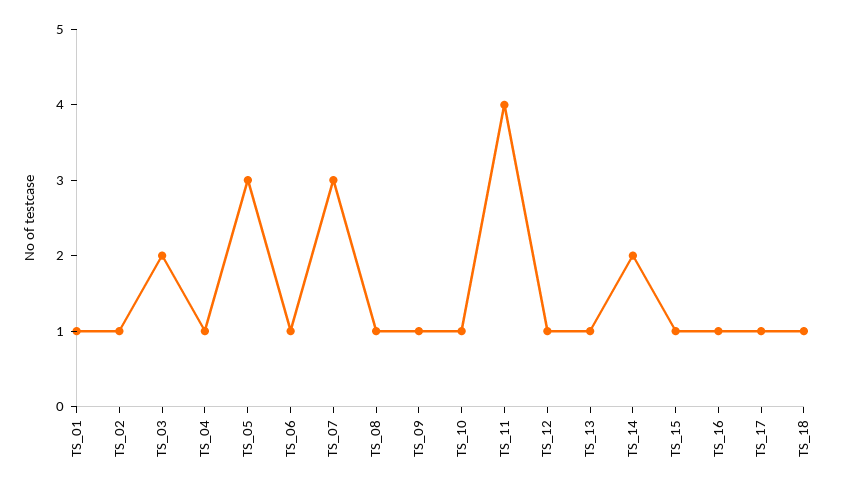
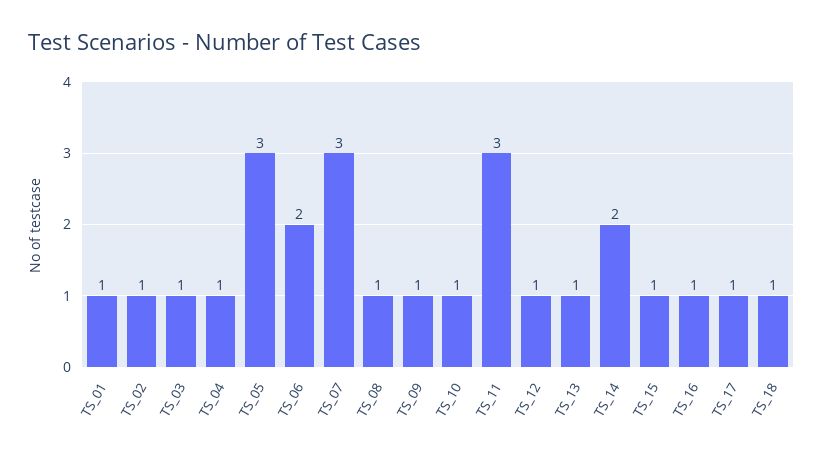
  {
    "TS_01": 1,
    "TS_02": 1,
-   "TS_03": 2,
+   "TS_03": 1,
    "TS_04": 1,
    "TS_05": 3,
-   "TS_06": 1,
+   "TS_06": 2,
    "TS_07": 3,
    "TS_08": 1,
    "TS_09": 1,
    "TS_10": 1,
-   "TS_11": 4,
+   "TS_11": 3,
    "TS_12": 1,
    "TS_13": 1,
    "TS_14": 2,
    "TS_15": 1,
    "TS_16": 1,
    "TS_17": 1,
    "TS_18": 1
  }

